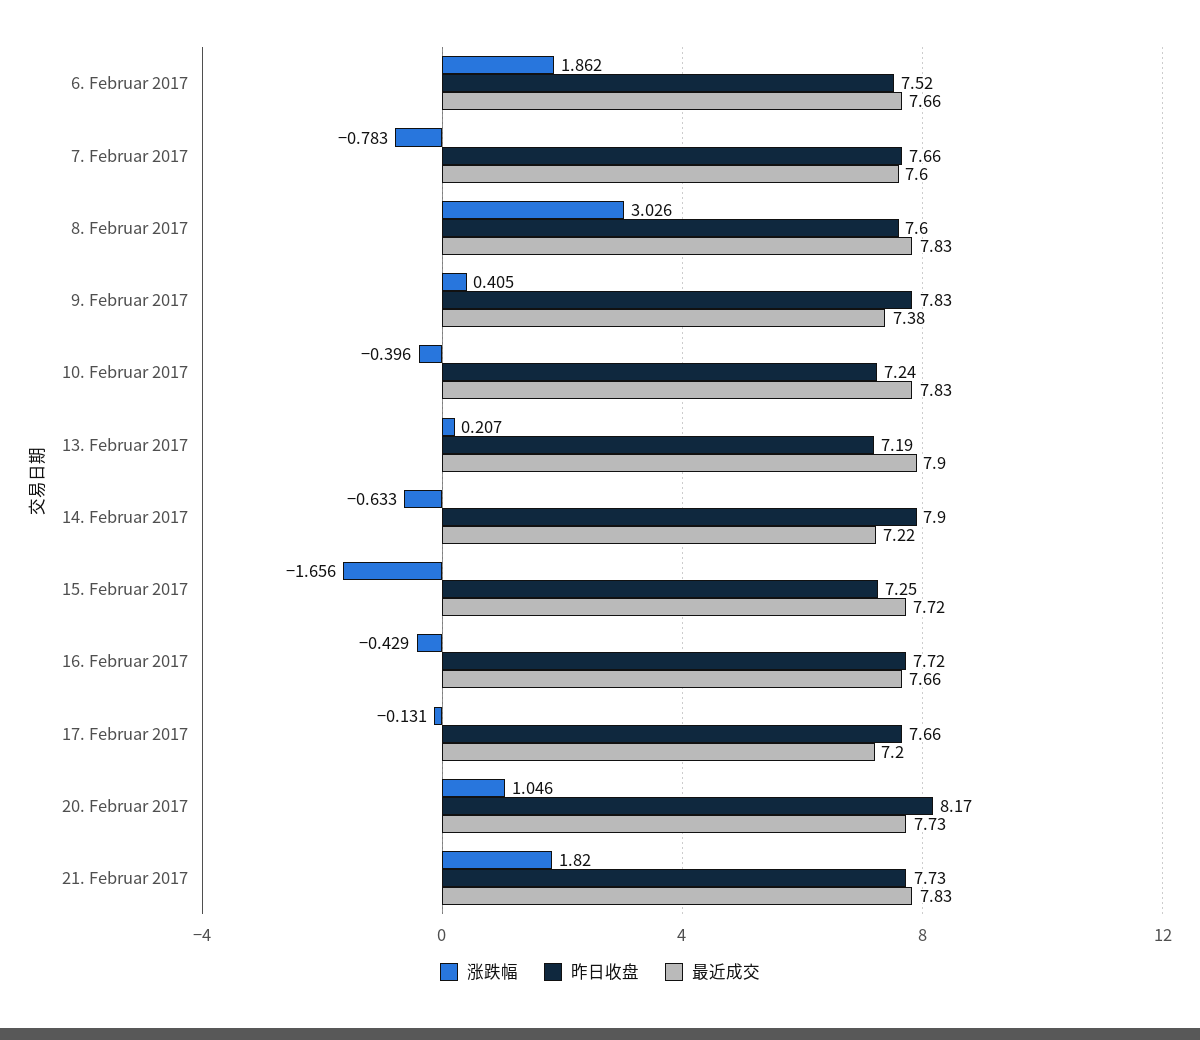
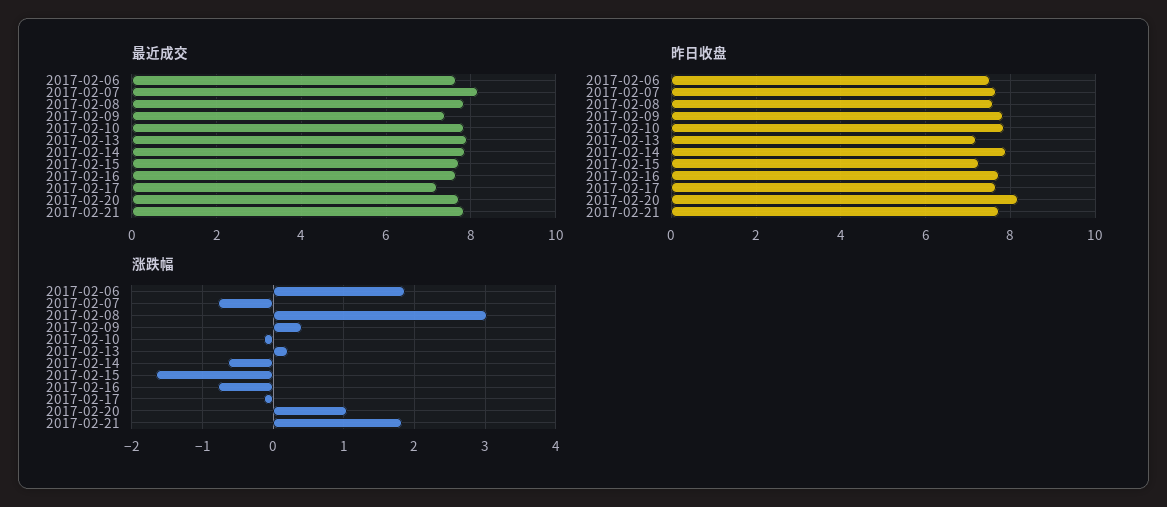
  {
    "涨跌幅": {
      "6. Februar 2017": 1.862,
      "7. Februar 2017": -0.783,
      "8. Februar 2017": 3.026,
      "9. Februar 2017": 0.405,
-     "10. Februar 2017": -0.396,
+     "10. Februar 2017": -0.1,
      "13. Februar 2017": 0.207,
      "14. Februar 2017": -0.633,
      "15. Februar 2017": -1.656,
-     "16. Februar 2017": -0.429,
+     "16. Februar 2017": -0.8,
      "17. Februar 2017": -0.131,
      "20. Februar 2017": 1.046,
      "21. Februar 2017": 1.82
    },
    "昨日收盘": {
      "6. Februar 2017": 7.52,
      "7. Februar 2017": 7.66,
      "8. Februar 2017": 7.6,
      "9. Februar 2017": 7.83,
-     "10. Februar 2017": 7.24,
+     "10. Februar 2017": 7.8,
      "13. Februar 2017": 7.19,
      "14. Februar 2017": 7.9,
      "15. Februar 2017": 7.25,
      "16. Februar 2017": 7.72,
      "17. Februar 2017": 7.66,
      "20. Februar 2017": 8.17,
      "21. Februar 2017": 7.73
    },
    "最近成交": {
      "6. Februar 2017": 7.66,
-     "7. Februar 2017": 7.6,
+     "7. Februar 2017": 8.2,
      "8. Februar 2017": 7.83,
      "9. Februar 2017": 7.38,
      "10. Februar 2017": 7.83,
      "13. Februar 2017": 7.9,
-     "14. Februar 2017": 7.22,
+     "14. Februar 2017": 7.8,
      "15. Februar 2017": 7.72,
      "16. Februar 2017": 7.66,
      "17. Februar 2017": 7.2,
      "20. Februar 2017": 7.73,
      "21. Februar 2017": 7.83
    }
  }

